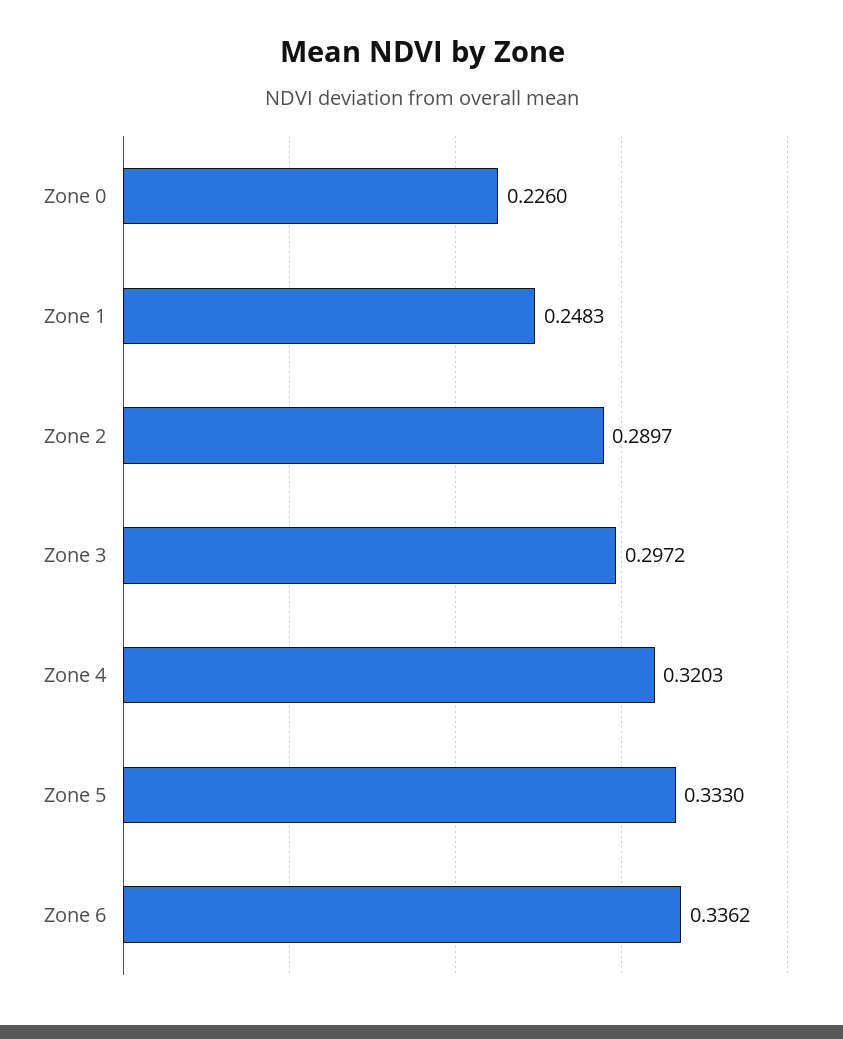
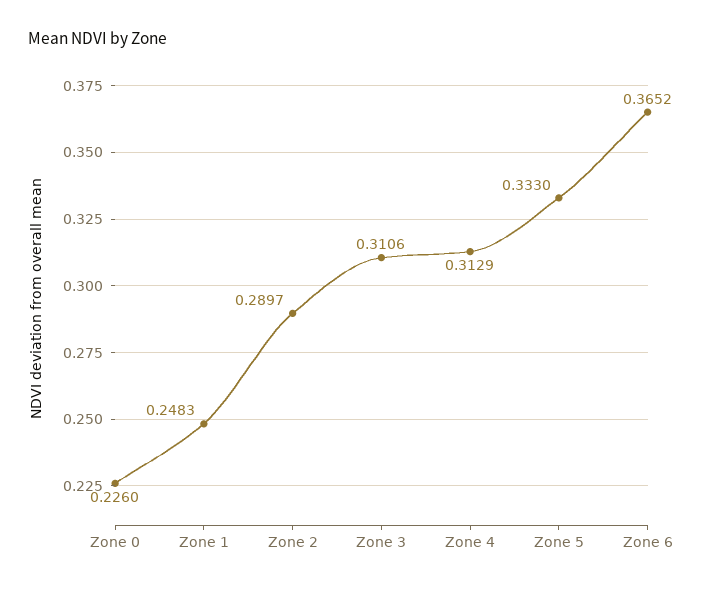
  {
    "Zone 0": 0.226,
    "Zone 1": 0.2483,
    "Zone 2": 0.2897,
-   "Zone 3": 0.2972,
+   "Zone 3": 0.3106,
-   "Zone 4": 0.3203,
+   "Zone 4": 0.3129,
    "Zone 5": 0.333,
-   "Zone 6": 0.3362
+   "Zone 6": 0.3652
  }

